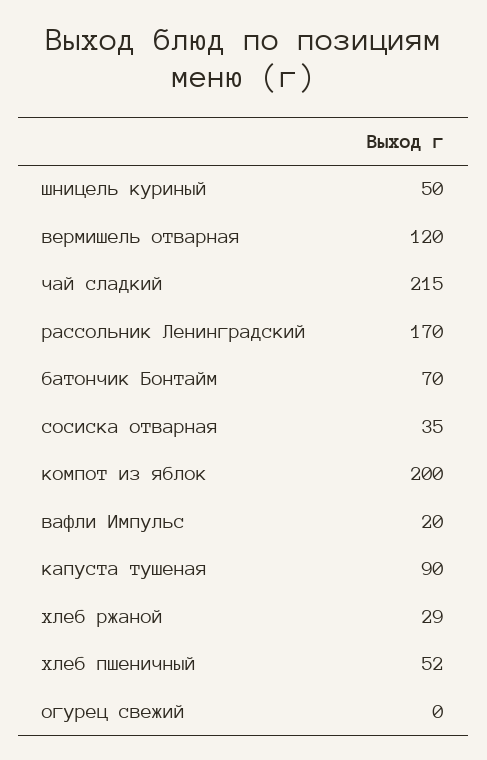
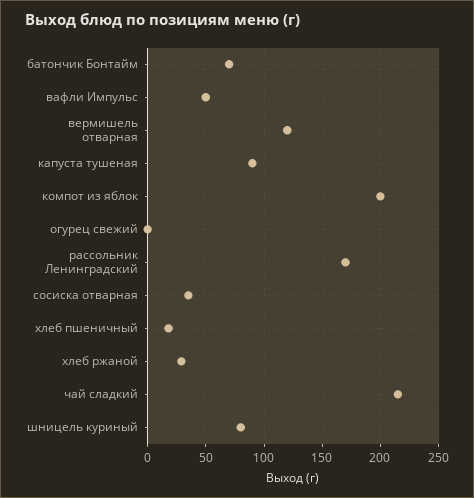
  {
-   "шницель куриный": 50,
+   "шницель куриный": 80,
    "вермишель отварная": 120,
    "чай сладкий": 215,
    "рассольник Ленинградский": 170,
    "батончик Бонтайм": 70,
    "сосиска отварная": 35,
    "компот из яблок": 200,
-   "вафли Импульс": 20,
+   "вафли Импульс": 50,
    "капуста тушеная": 90,
    "хлеб ржаной": 29,
-   "хлеб пшеничный": 52,
+   "хлеб пшеничный": 20,
    "огурец свежий": 0
  }

